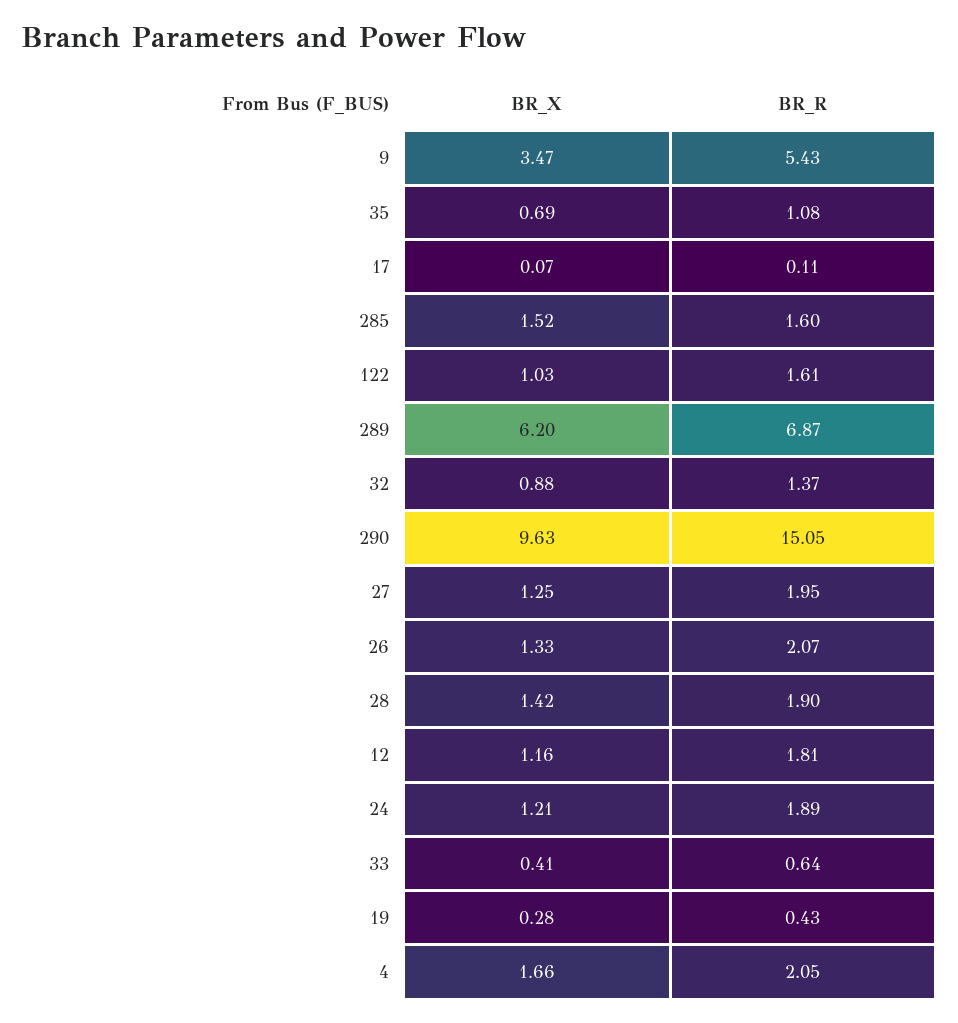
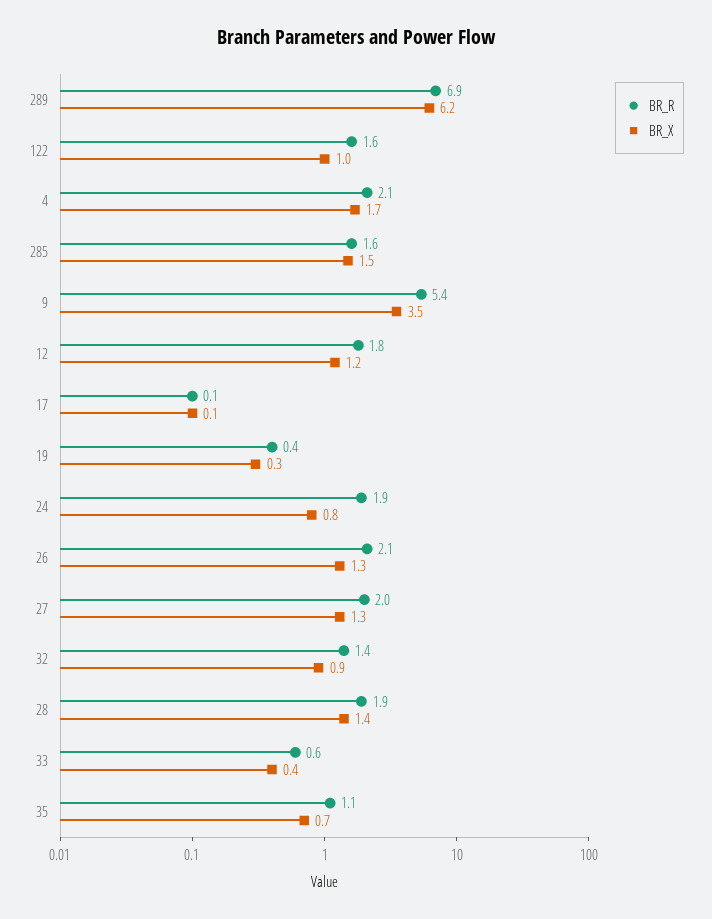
  {
    "BR_X": {
      "9": 3.47,
      "35": 0.69,
      "17": 0.07,
      "285": 1.52,
      "122": 1.03,
      "289": 6.2,
      "32": 0.88,
-     "290": 9.63,
      "27": 1.25,
      "26": 1.33,
      "28": 1.42,
      "12": 1.16,
-     "24": 1.21,
+     "24": 0.8,
      "33": 0.41,
      "19": 0.28,
      "4": 1.66
    },
    "BR_R": {
      "9": 5.43,
      "35": 1.08,
      "17": 0.11,
      "285": 1.6,
      "122": 1.61,
      "289": 6.87,
      "32": 1.37,
-     "290": 15.05,
      "27": 1.95,
      "26": 2.07,
      "28": 1.9,
      "12": 1.81,
      "24": 1.89,
      "33": 0.64,
      "19": 0.43,
      "4": 2.05
    }
  }

